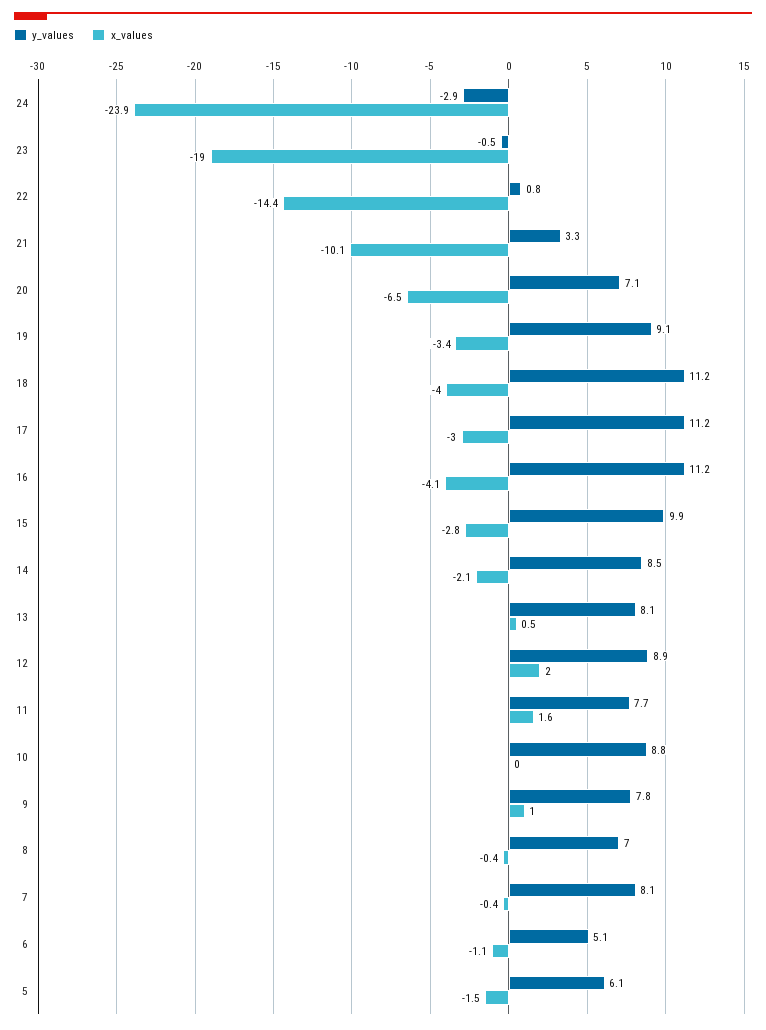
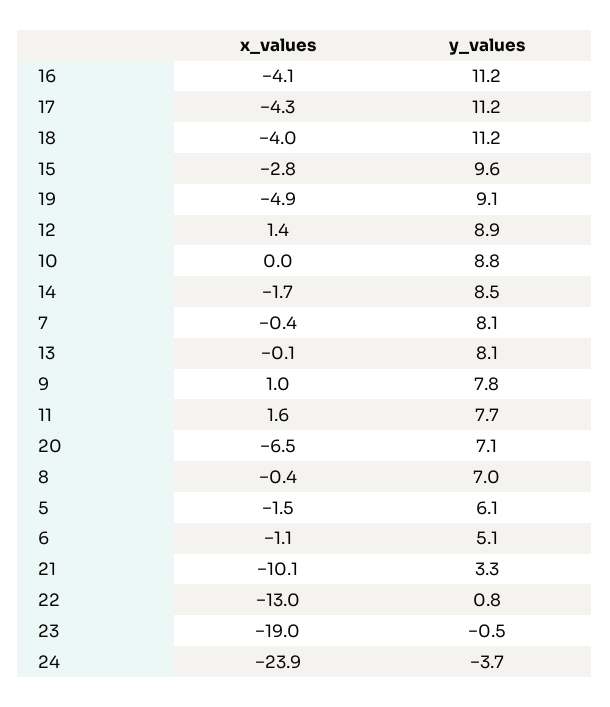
  {
    "y_values": {
-     "24": -2.9,
+     "24": -3.7,
      "23": -0.5,
      "22": 0.8,
      "21": 3.3,
      "20": 7.1,
      "19": 9.1,
      "18": 11.2,
      "17": 11.2,
      "16": 11.2,
-     "15": 9.9,
+     "15": 9.6,
      "14": 8.5,
      "13": 8.1,
      "12": 8.9,
      "11": 7.7,
      "10": 8.8,
      "9": 7.8,
      "8": 7,
      "7": 8.1,
      "6": 5.1,
      "5": 6.1
    },
    "x_values": {
      "24": -23.9,
      "23": -19,
-     "22": -14.4,
+     "22": -13,
      "21": -10.1,
      "20": -6.5,
-     "19": -3.4,
+     "19": -4.9,
      "18": -4,
-     "17": -3,
+     "17": -4.3,
      "16": -4.1,
      "15": -2.8,
-     "14": -2.1,
+     "14": -1.7,
-     "13": 0.5,
+     "13": -0.1,
-     "12": 2,
+     "12": 1.4,
      "11": 1.6,
      "10": 0,
      "9": 1,
      "8": -0.4,
      "7": -0.4,
      "6": -1.1,
      "5": -1.5
    }
  }

